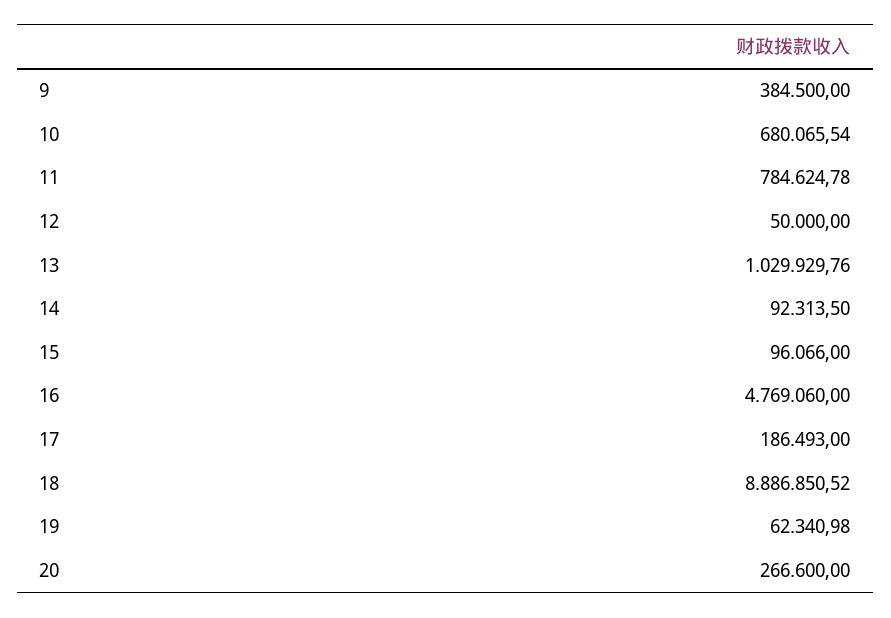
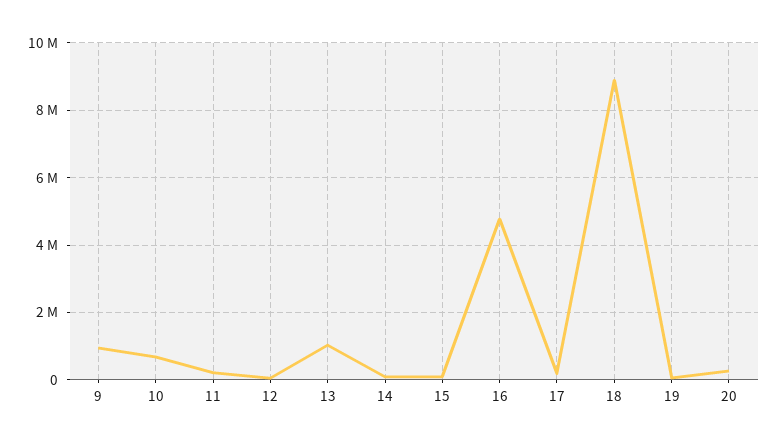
  {
-   "9": 384500,
+   "9": 1000000,
    "10": 680065.54,
-   "11": 784624.78,
+   "11": 200000,
    "12": 50000,
    "13": 1029929.76,
    "14": 92313.5,
    "15": 96066,
    "16": 4769060,
    "17": 186493,
    "18": 8886850.52,
    "19": 62340.98,
    "20": 266600
  }

